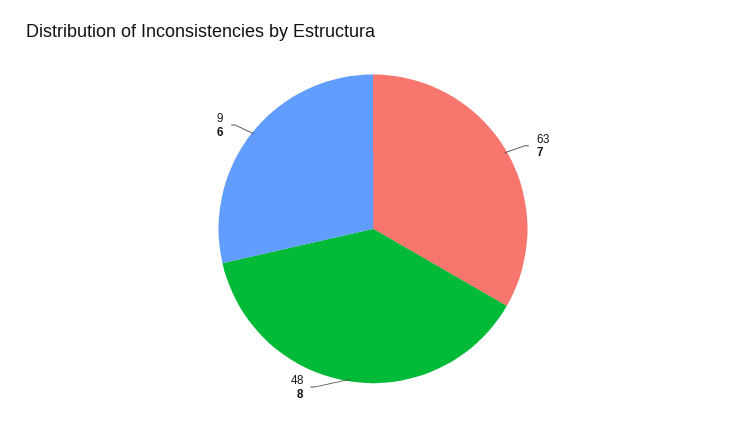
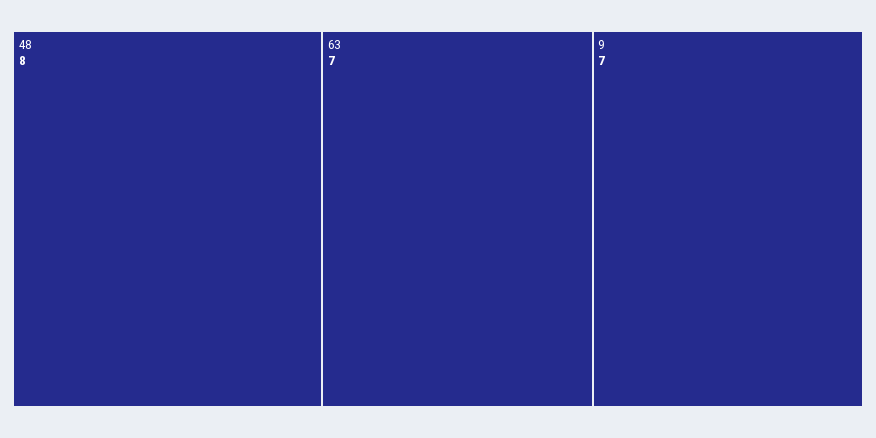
  {
    "63": 7,
    "48": 8,
-   "9": 6
+   "9": 7
  }

